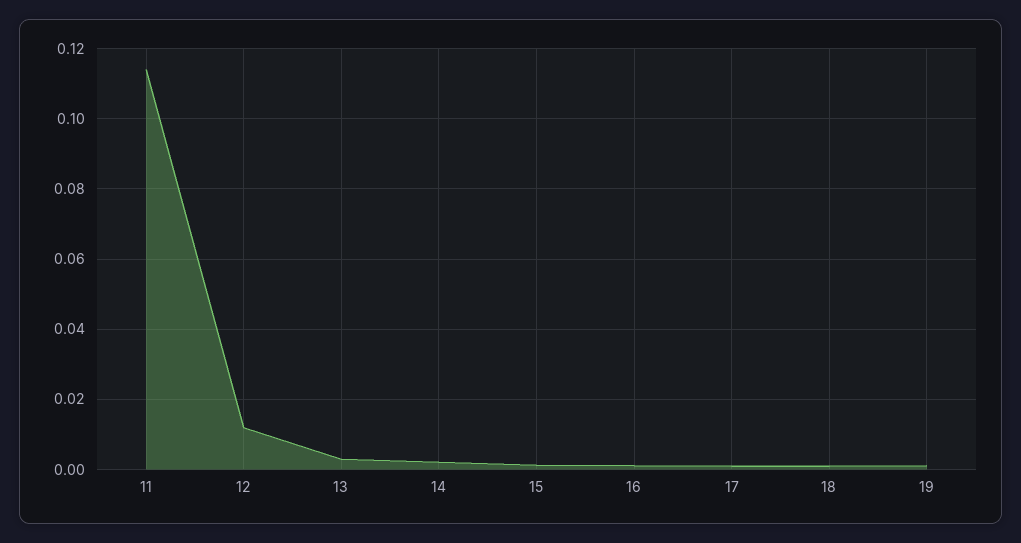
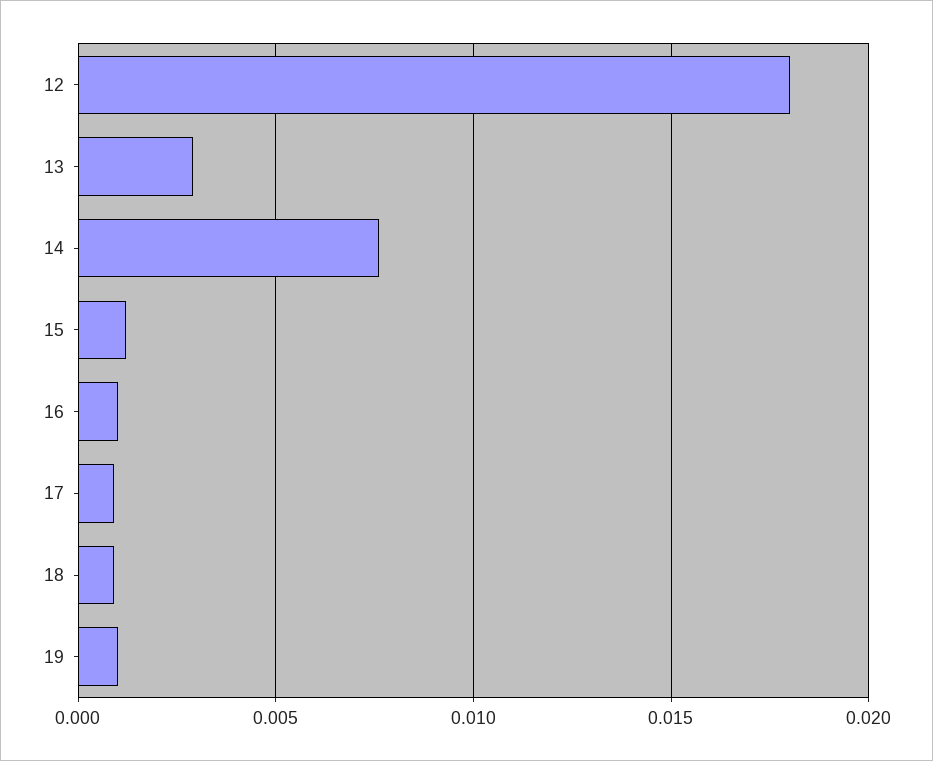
  {
-   "11": 0.114,
-   "12": 0.012,
+   "12": 0.018,
    "13": 0.003,
-   "14": 0.002,
+   "14": 0.0075,
    "15": 0.001,
    "16": 0.001,
    "17": 0.001,
    "18": 0.001,
    "19": 0.001
  }

